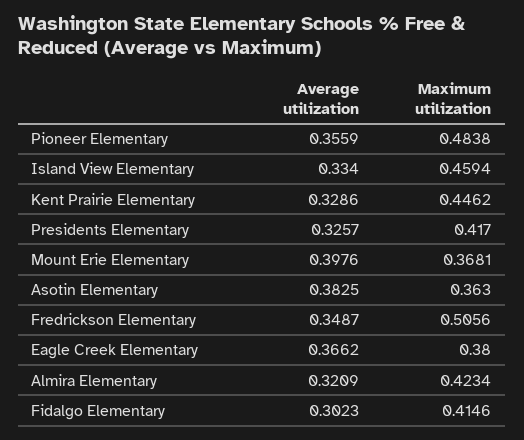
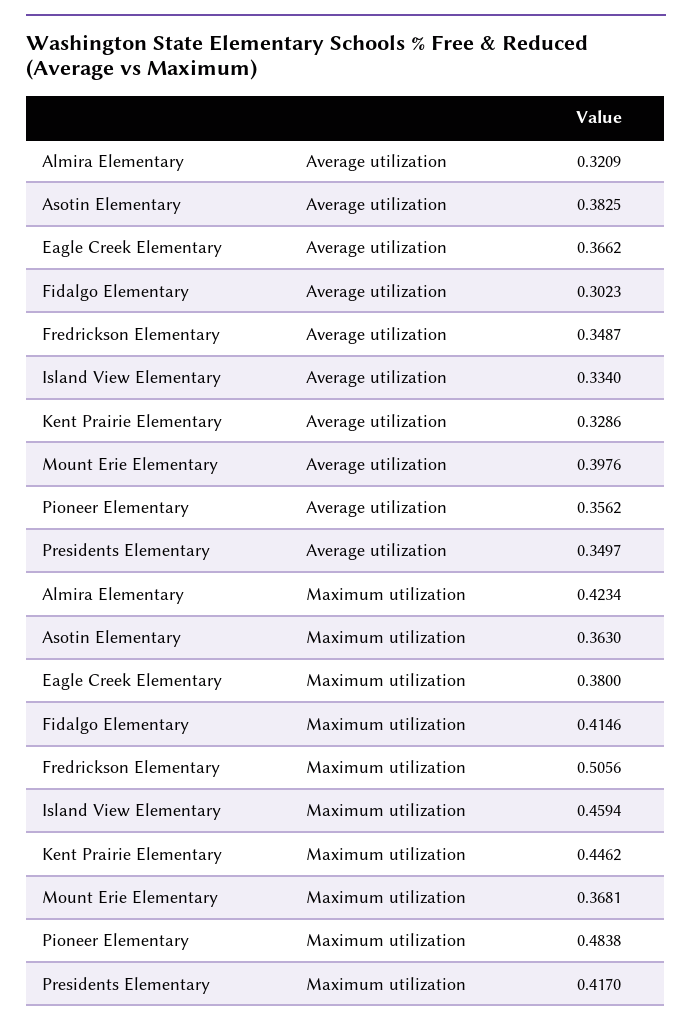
  {
    "Average utilization": {
-     "Pioneer Elementary": 0.3559,
+     "Pioneer Elementary": 0.3562,
      "Island View Elementary": 0.334,
      "Kent Prairie Elementary": 0.3286,
-     "Presidents Elementary": 0.3257,
+     "Presidents Elementary": 0.3497,
      "Mount Erie Elementary": 0.3976,
      "Asotin Elementary": 0.3825,
      "Fredrickson Elementary": 0.3487,
      "Eagle Creek Elementary": 0.3662,
      "Almira Elementary": 0.3209,
      "Fidalgo Elementary": 0.3023
    },
    "Maximum utilization": {
      "Pioneer Elementary": 0.4838,
      "Island View Elementary": 0.4594,
      "Kent Prairie Elementary": 0.4462,
      "Presidents Elementary": 0.417,
      "Mount Erie Elementary": 0.3681,
      "Asotin Elementary": 0.363,
      "Fredrickson Elementary": 0.5056,
      "Eagle Creek Elementary": 0.38,
      "Almira Elementary": 0.4234,
      "Fidalgo Elementary": 0.4146
    }
  }

